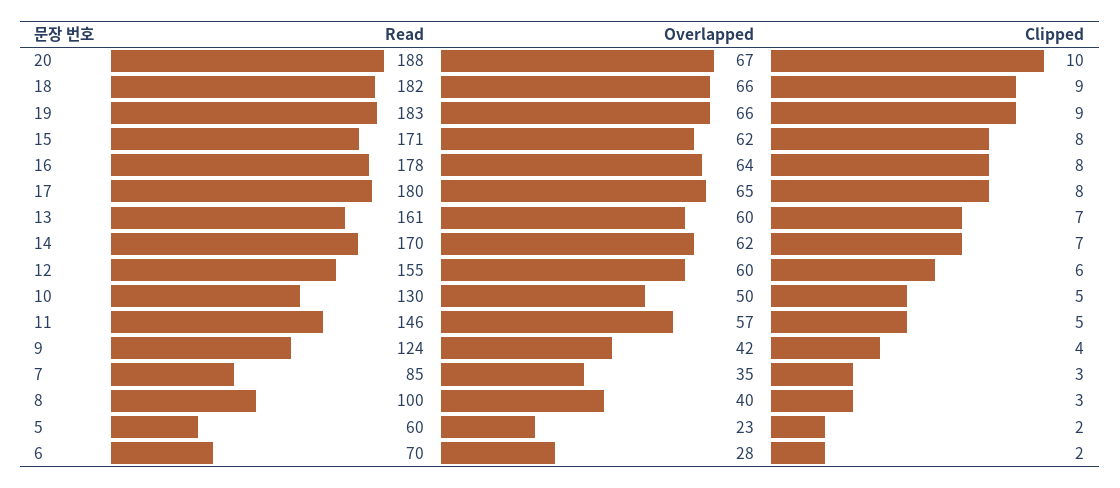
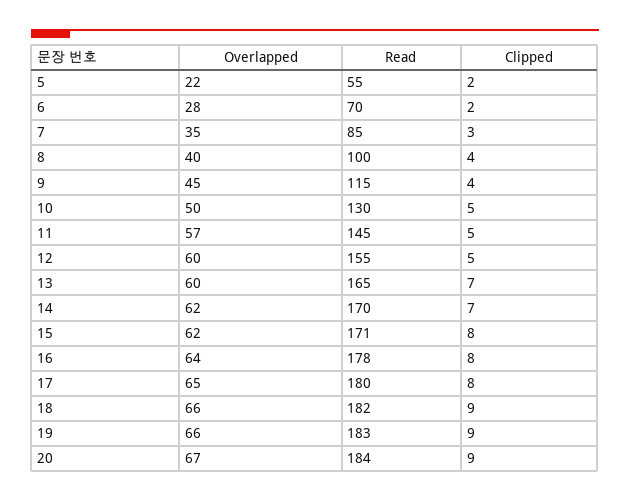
  {
    "Read": {
-     "20": 188,
+     "20": 184,
      "18": 182,
      "19": 183,
      "15": 171,
      "16": 178,
      "17": 180,
-     "13": 161,
+     "13": 165,
      "14": 170,
      "12": 155,
      "10": 130,
-     "11": 146,
+     "11": 145,
-     "9": 124,
+     "9": 115,
      "7": 85,
      "8": 100,
-     "5": 60,
+     "5": 55,
      "6": 70
    },
    "Overlapped": {
      "20": 67,
      "18": 66,
      "19": 66,
      "15": 62,
      "16": 64,
      "17": 65,
      "13": 60,
      "14": 62,
      "12": 60,
      "10": 50,
      "11": 57,
-     "9": 42,
+     "9": 45,
      "7": 35,
      "8": 40,
-     "5": 23,
+     "5": 22,
      "6": 28
    },
    "Clipped": {
-     "20": 10,
+     "20": 9,
      "18": 9,
      "19": 9,
      "15": 8,
      "16": 8,
      "17": 8,
      "13": 7,
      "14": 7,
-     "12": 6,
+     "12": 5,
      "10": 5,
      "11": 5,
      "9": 4,
      "7": 3,
-     "8": 3,
+     "8": 4,
      "5": 2,
      "6": 2
    }
  }

